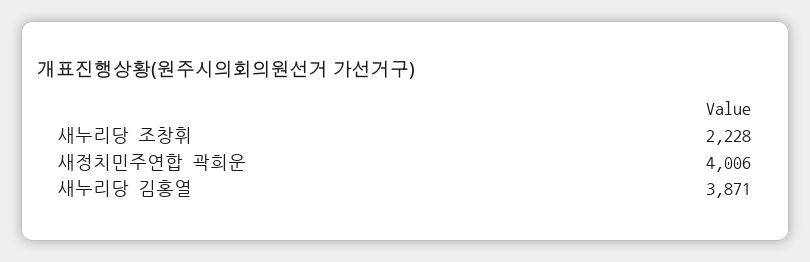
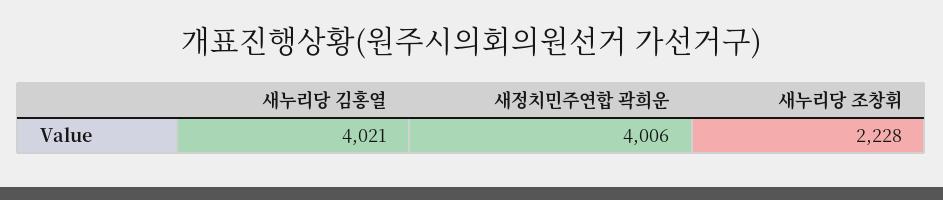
  {
    "새누리당 조창휘": 2228,
    "새정치민주연합 곽희운": 4006,
-   "새누리당 김홍열": 3871
+   "새누리당 김홍열": 4021
  }

